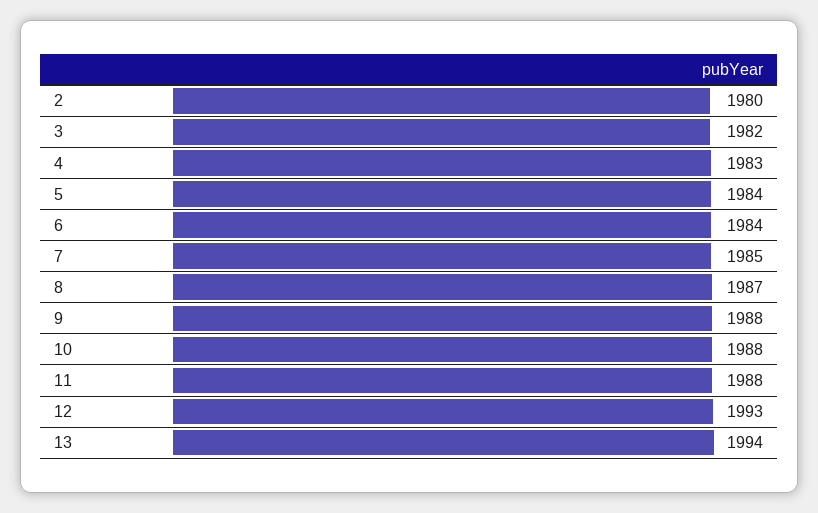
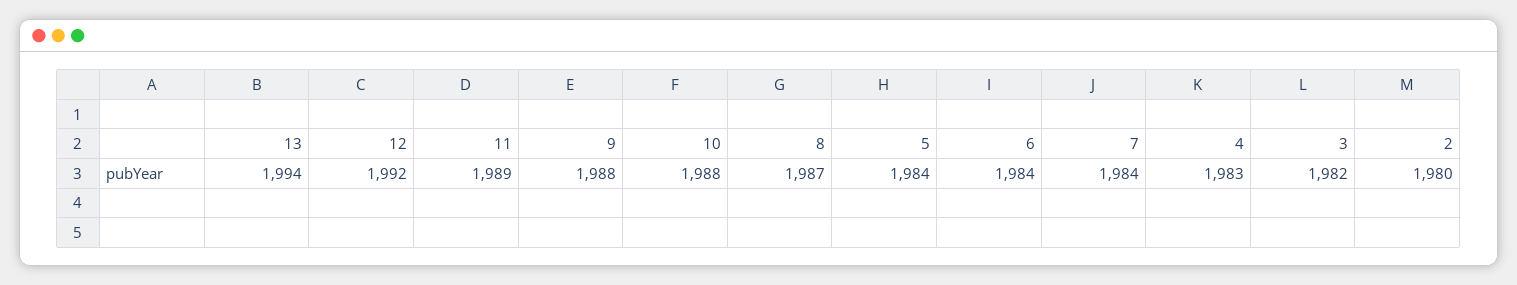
  {
    "2": 1980,
    "3": 1982,
    "4": 1983,
    "5": 1984,
    "6": 1984,
-   "7": 1985,
+   "7": 1984,
    "8": 1987,
    "9": 1988,
    "10": 1988,
-   "11": 1988,
+   "11": 1989,
-   "12": 1993,
+   "12": 1992,
    "13": 1994
  }

